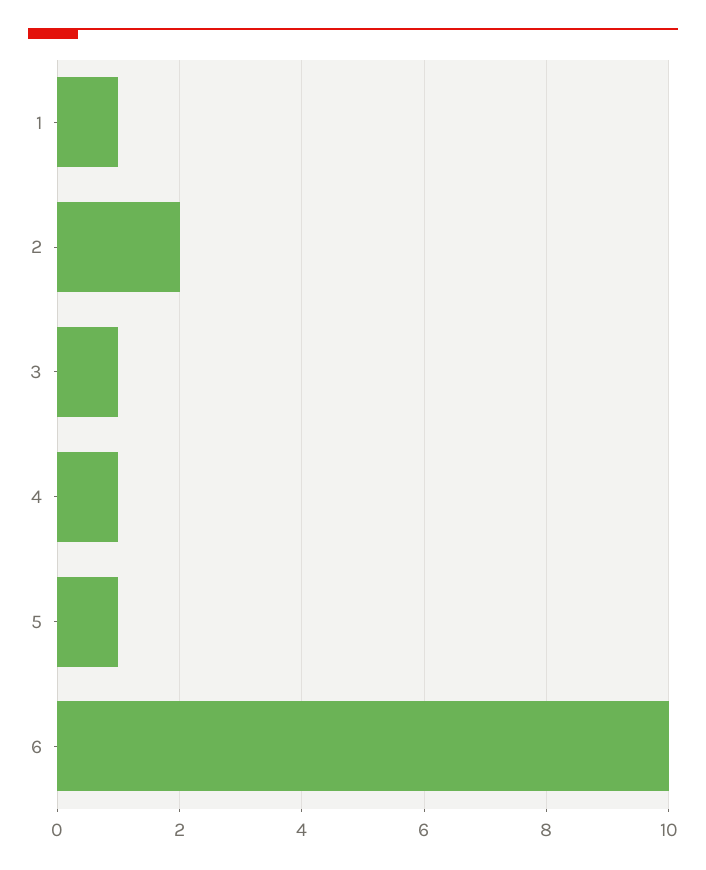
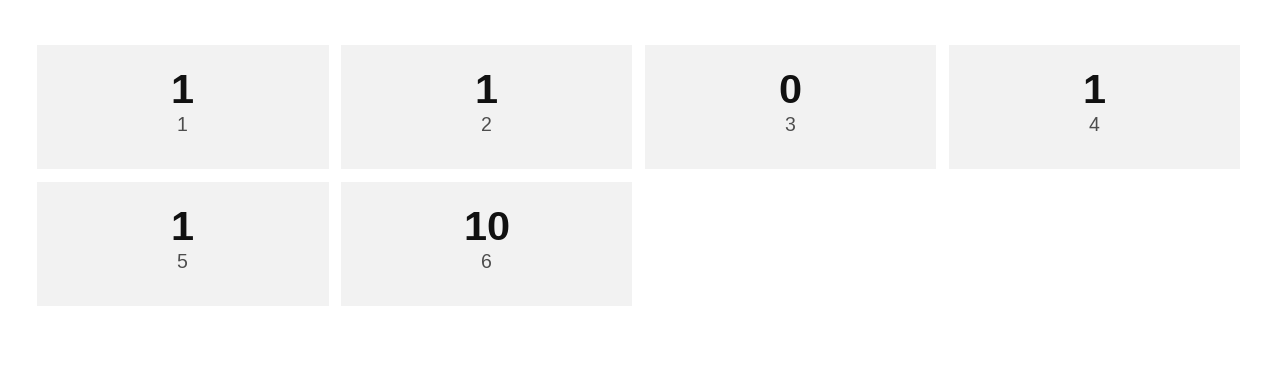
  {
    "1": 1,
-   "2": 2,
+   "2": 1,
-   "3": 1,
+   "3": 0,
    "4": 1,
    "5": 1,
    "6": 10
  }

